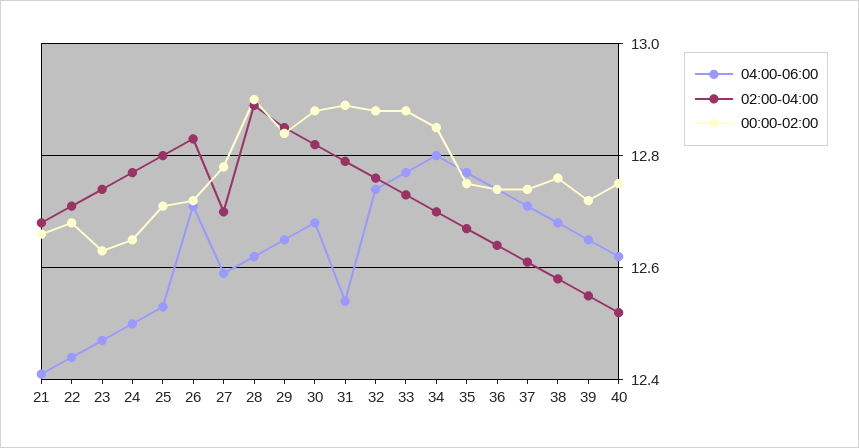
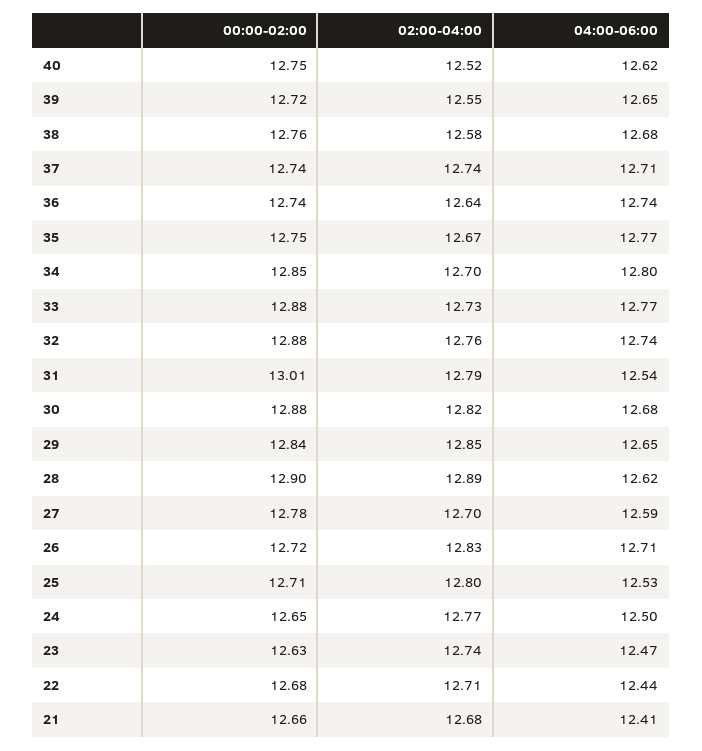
  {
    "04:00-06:00": {
      "21": 12.41,
      "22": 12.44,
      "23": 12.47,
      "24": 12.5,
      "25": 12.53,
      "26": 12.71,
      "27": 12.59,
      "28": 12.62,
      "29": 12.65,
      "30": 12.68,
      "31": 12.54,
      "32": 12.74,
      "33": 12.77,
      "34": 12.8,
      "35": 12.77,
      "36": 12.74,
      "37": 12.71,
      "38": 12.68,
      "39": 12.65,
      "40": 12.62
    },
    "02:00-04:00": {
      "21": 12.68,
      "22": 12.71,
      "23": 12.74,
      "24": 12.77,
      "25": 12.8,
      "26": 12.83,
      "27": 12.7,
      "28": 12.89,
      "29": 12.85,
      "30": 12.82,
      "31": 12.79,
      "32": 12.76,
      "33": 12.73,
      "34": 12.7,
      "35": 12.67,
      "36": 12.64,
-     "37": 12.6,
+     "37": 12.74,
      "38": 12.58,
      "39": 12.55,
      "40": 12.52
    },
    "00:00-02:00": {
      "21": 12.66,
      "22": 12.68,
      "23": 12.63,
      "24": 12.65,
      "25": 12.71,
      "26": 12.72,
      "27": 12.78,
      "28": 12.9,
      "29": 12.84,
      "30": 12.88,
-     "31": 12.9,
+     "31": 13.01,
      "32": 12.88,
      "33": 12.88,
      "34": 12.85,
      "35": 12.75,
      "36": 12.74,
      "37": 12.74,
      "38": 12.76,
      "39": 12.72,
      "40": 12.75
    }
  }

